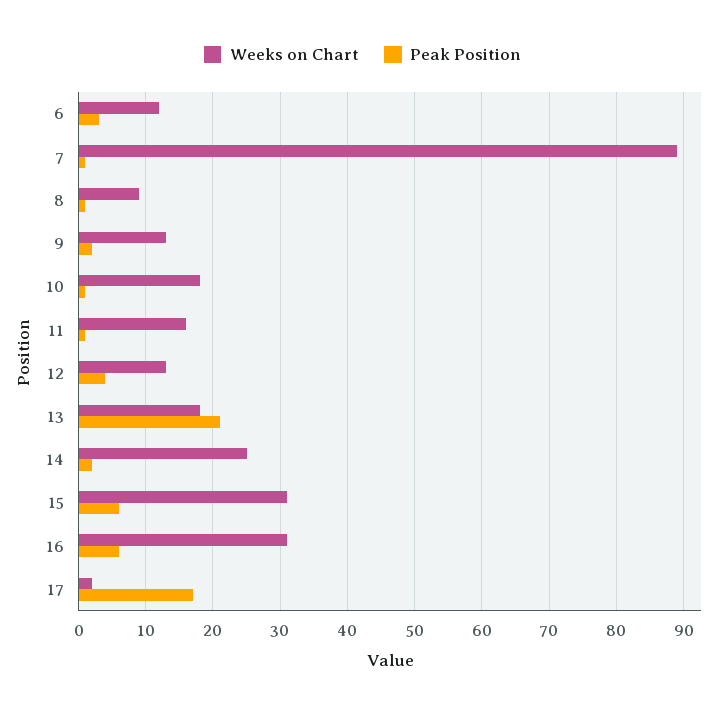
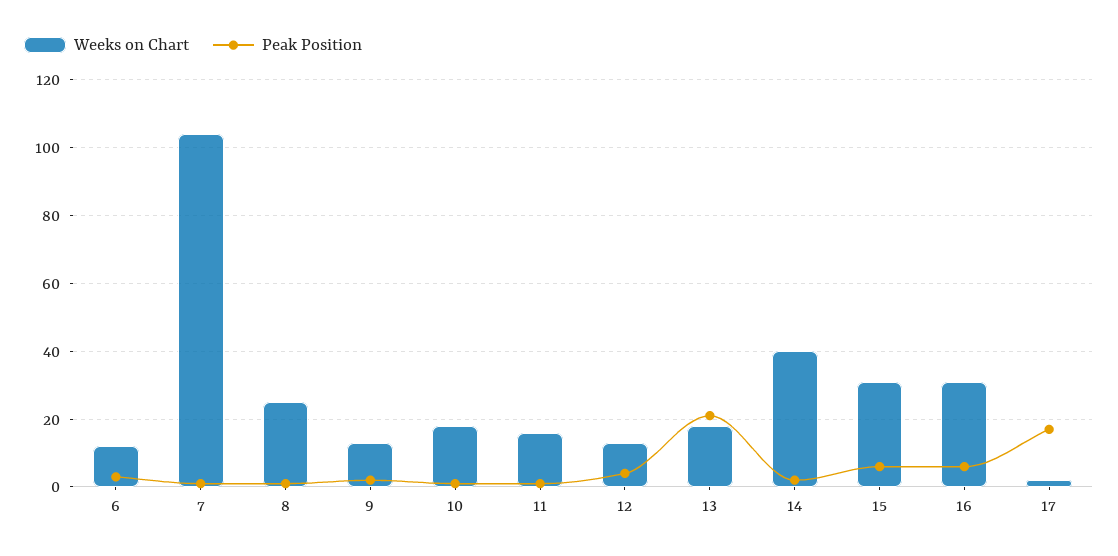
  {
    "Weeks on Chart": {
      "6": 12,
-     "7": 89,
+     "7": 105,
-     "8": 9,
+     "8": 25,
      "9": 13,
      "10": 18,
      "11": 16,
      "12": 13,
      "13": 18,
-     "14": 25,
+     "14": 40,
      "15": 31,
      "16": 31,
      "17": 2
    },
    "Peak Position": {
      "6": 3,
      "7": 1,
      "8": 1,
      "9": 2,
      "10": 1,
      "11": 1,
      "12": 4,
      "13": 21,
      "14": 2,
      "15": 6,
      "16": 6,
      "17": 17
    }
  }

